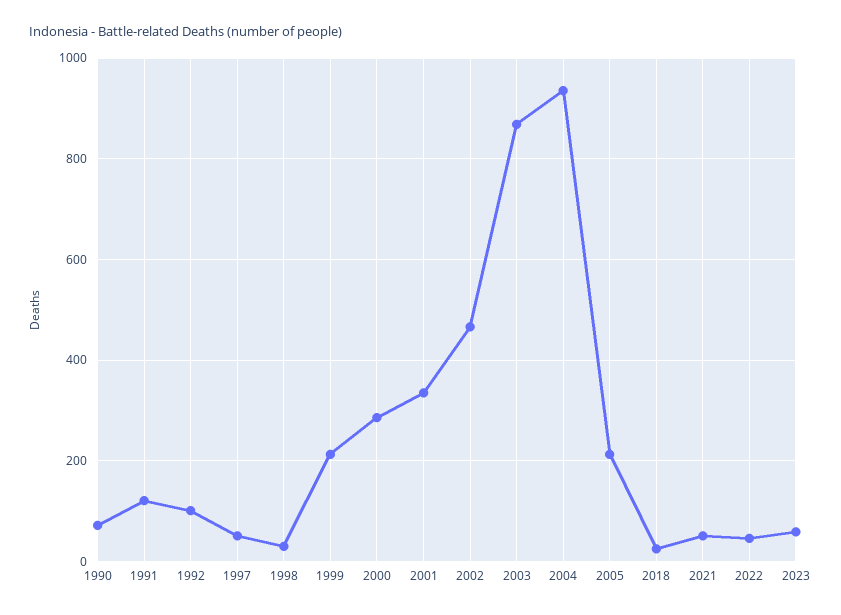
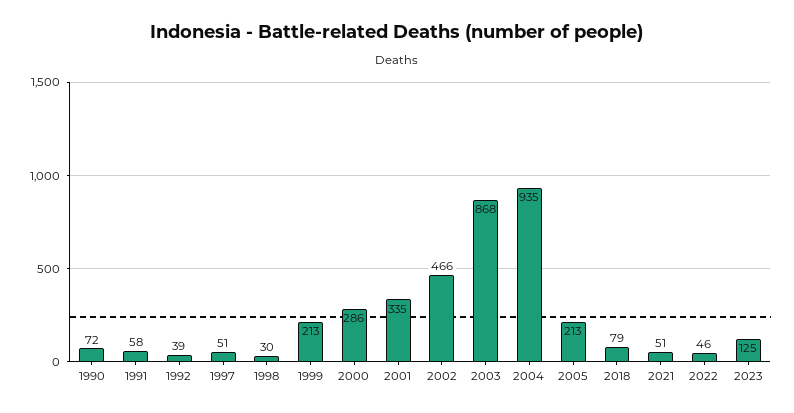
  {
    "1990": 72,
-   "1991": 120,
+   "1991": 58,
-   "1992": 100,
+   "1992": 39,
    "1997": 51,
    "1998": 30,
    "1999": 213,
    "2000": 286,
    "2001": 335,
    "2002": 466,
    "2003": 868,
    "2004": 935,
    "2005": 213,
-   "2018": 20,
+   "2018": 79,
    "2021": 51,
    "2022": 46,
-   "2023": 60
+   "2023": 125
  }

